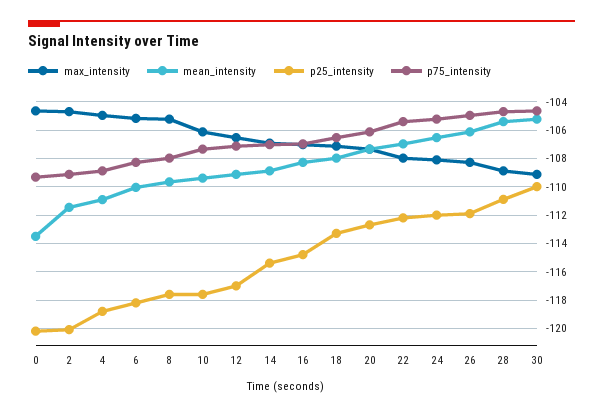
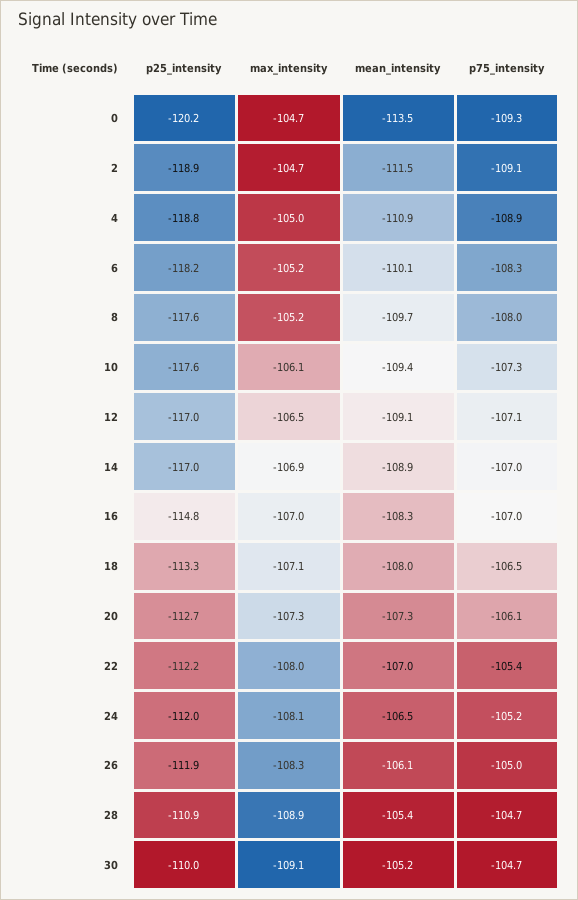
  {
    "max_intensity": {
      "0": -104.7,
      "2": -104.7,
      "4": -105,
      "6": -105.2,
      "8": -105.2,
      "10": -106.1,
      "12": -106.5,
      "14": -106.9,
      "16": -107,
      "18": -107.1,
      "20": -107.3,
      "22": -108,
      "24": -108.1,
      "26": -108.3,
      "28": -108.9,
      "30": -109.1
    },
    "mean_intensity": {
      "0": -113.5,
      "2": -111.5,
      "4": -110.9,
      "6": -110.1,
      "8": -109.7,
      "10": -109.4,
      "12": -109.1,
      "14": -108.9,
      "16": -108.3,
      "18": -108,
      "20": -107.3,
      "22": -107,
      "24": -106.5,
      "26": -106.1,
      "28": -105.4,
      "30": -105.2
    },
    "p25_intensity": {
      "0": -120.2,
-     "2": -120,
+     "2": -118.9,
      "4": -118.8,
      "6": -118.2,
      "8": -117.6,
      "10": -117.6,
      "12": -117,
-     "14": -115.5,
+     "14": -117,
      "16": -114.8,
      "18": -113.3,
      "20": -112.7,
      "22": -112.2,
      "24": -112,
      "26": -111.9,
      "28": -110.9,
      "30": -110
    },
    "p75_intensity": {
      "0": -109.3,
      "2": -109.1,
      "4": -108.9,
      "6": -108.3,
      "8": -108,
      "10": -107.3,
      "12": -107.1,
      "14": -107,
      "16": -107,
      "18": -106.5,
      "20": -106.1,
      "22": -105.4,
      "24": -105.2,
      "26": -105,
      "28": -104.7,
      "30": -104.7
    }
  }

